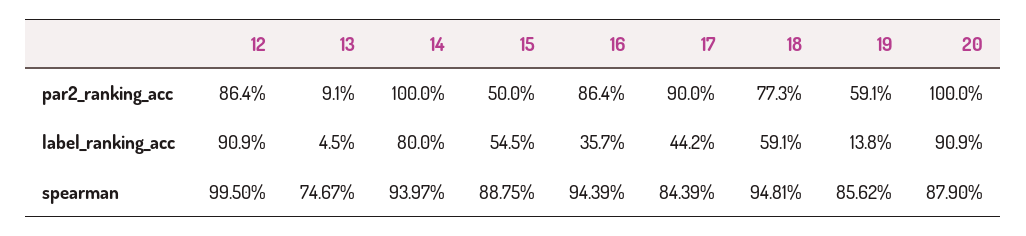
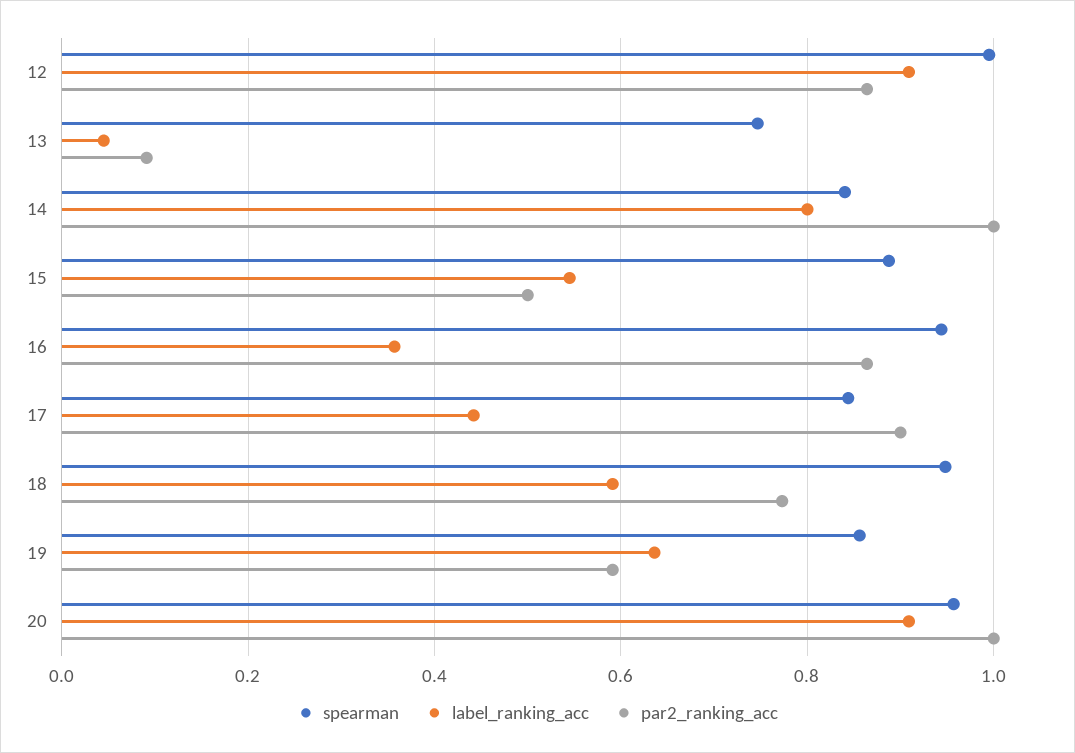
  {
    "par2_ranking_acc": {
      "12": 0.864,
      "13": 0.091,
      "14": 1,
      "15": 0.5,
      "16": 0.864,
      "17": 0.9,
      "18": 0.773,
      "19": 0.591,
      "20": 1
    },
    "label_ranking_acc": {
      "12": 0.909,
      "13": 0.045,
      "14": 0.8,
      "15": 0.545,
      "16": 0.357,
      "17": 0.442,
      "18": 0.591,
-     "19": 0.138,
+     "19": 0.64,
      "20": 0.909
    },
    "spearman": {
      "12": 0.995,
      "13": 0.7467,
-     "14": 0.9397,
+     "14": 0.84,
      "15": 0.8875,
      "16": 0.9439,
      "17": 0.8439,
      "18": 0.9481,
      "19": 0.8562,
-     "20": 0.879
+     "20": 0.96
    }
  }

